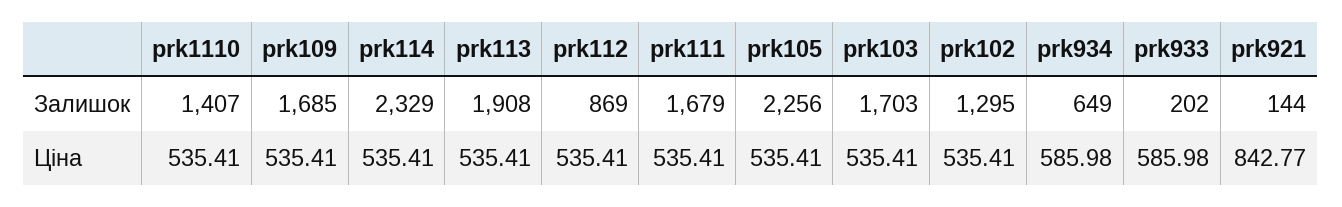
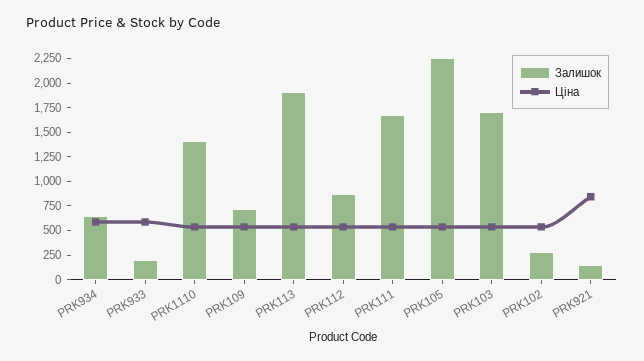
  {
    "Залишок": {
      "prk1110": 1407,
-     "prk109": 1685,
+     "prk109": 750,
-     "prk114": 2329,
      "prk113": 1908,
      "prk112": 869,
      "prk111": 1679,
      "prk105": 2256,
      "prk103": 1703,
-     "prk102": 1295,
+     "prk102": 250,
      "prk934": 649,
      "prk933": 202,
      "prk921": 144
    },
    "Ціна": {
      "prk1110": 535.41,
      "prk109": 535.41,
-     "prk114": 535.41,
      "prk113": 535.41,
      "prk112": 535.41,
      "prk111": 535.41,
      "prk105": 535.41,
      "prk103": 535.41,
      "prk102": 535.41,
      "prk934": 585.98,
      "prk933": 585.98,
      "prk921": 842.77
    }
  }

